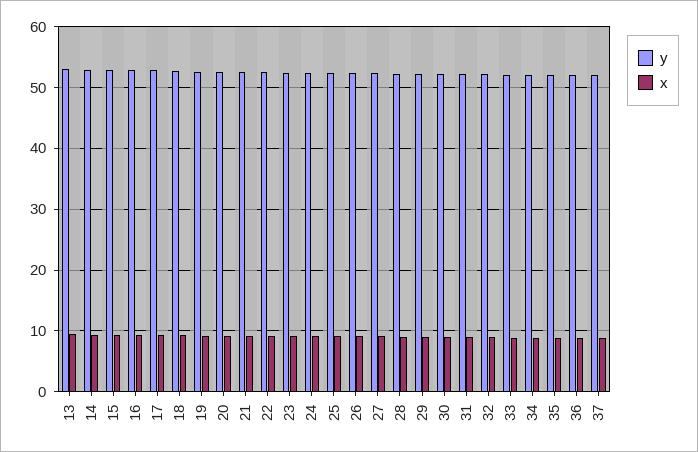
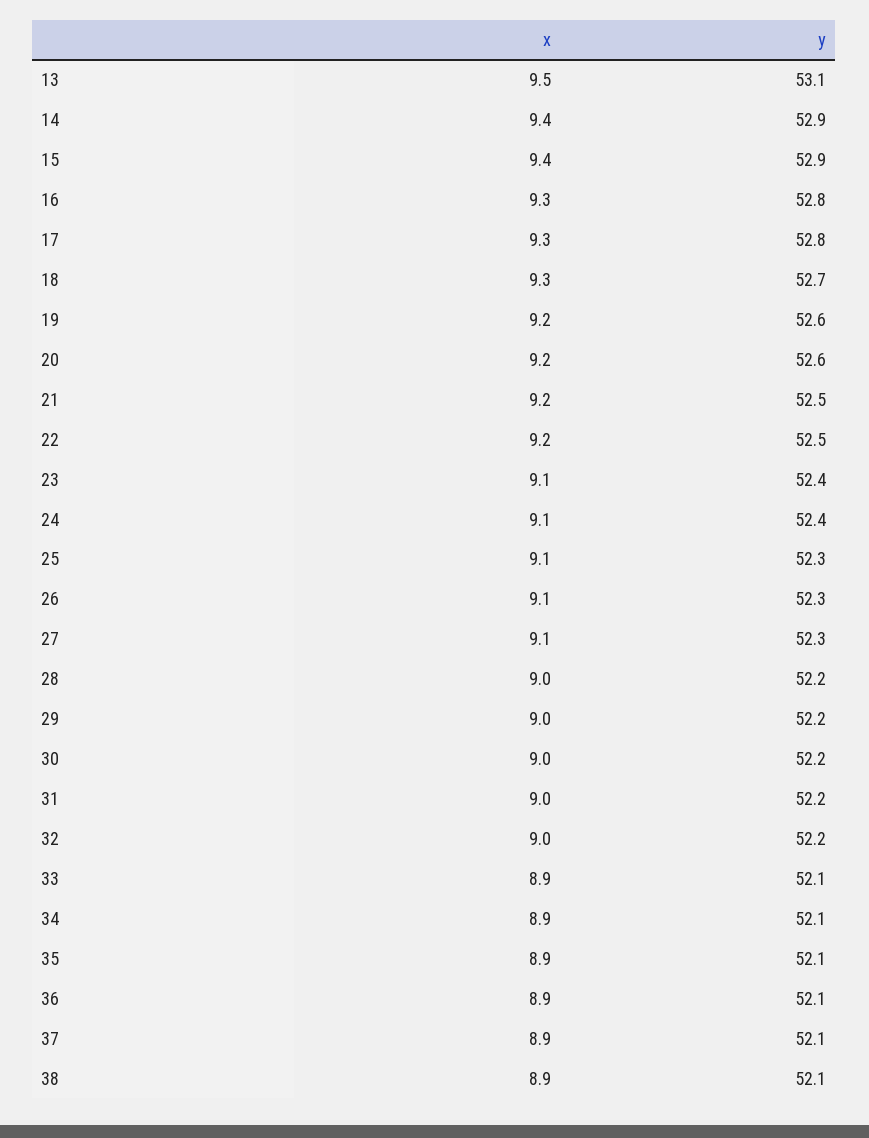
  {
    "y": {
      "13": 53.1,
      "14": 52.9,
      "15": 52.9,
      "16": 52.8,
      "17": 52.8,
      "18": 52.7,
      "19": 52.6,
      "20": 52.6,
      "21": 52.5,
      "22": 52.5,
      "23": 52.4,
      "24": 52.4,
      "25": 52.3,
      "26": 52.3,
      "27": 52.3,
      "28": 52.2,
      "29": 52.2,
      "30": 52.2,
      "31": 52.2,
      "32": 52.2,
      "33": 52.1,
      "34": 52.1,
      "35": 52.1,
      "36": 52.1,
-     "37": 52.1
+     "37": 52.1,
+     "38": 52.1
    },
    "x": {
      "13": 9.5,
      "14": 9.4,
      "15": 9.4,
      "16": 9.3,
      "17": 9.3,
      "18": 9.3,
      "19": 9.2,
      "20": 9.2,
      "21": 9.2,
      "22": 9.2,
      "23": 9.1,
      "24": 9.1,
      "25": 9.1,
      "26": 9.1,
      "27": 9.1,
      "28": 9,
      "29": 9,
      "30": 9,
      "31": 9,
      "32": 9,
      "33": 8.9,
      "34": 8.9,
      "35": 8.9,
      "36": 8.9,
-     "37": 8.9
+     "37": 8.9,
+     "38": 8.9
    }
  }

